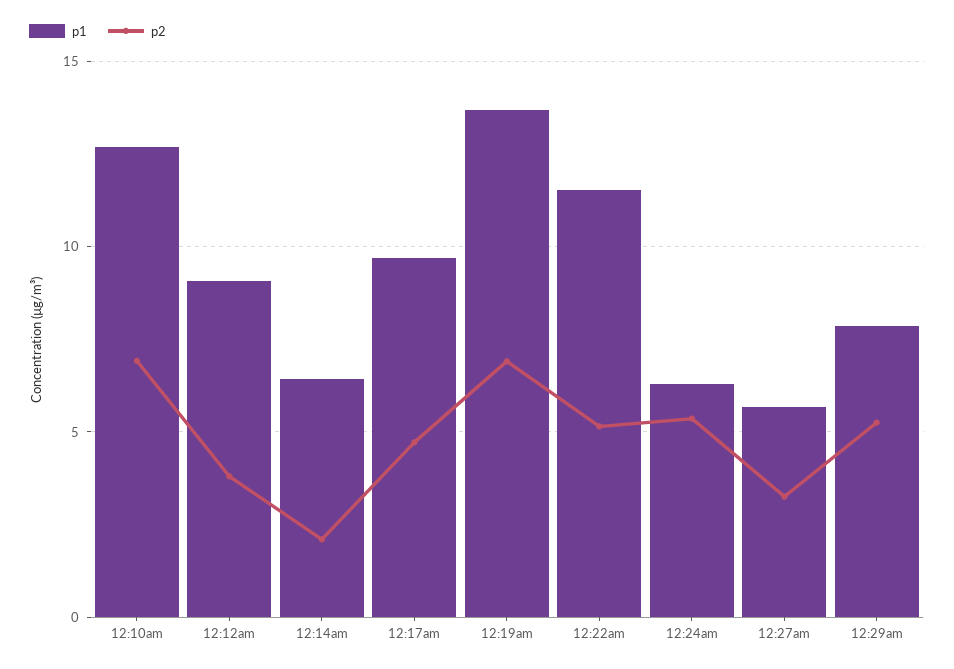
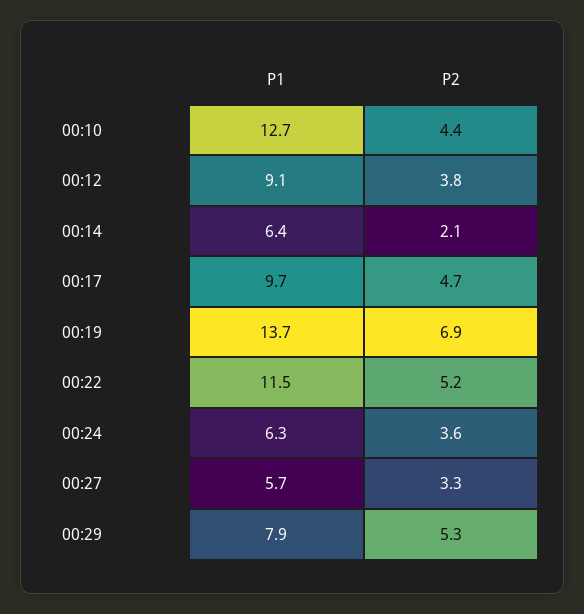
  {
    "p1": {
      "12:10am": 12.7,
      "12:12am": 9.1,
      "12:14am": 6.4,
      "12:17am": 9.7,
      "12:19am": 13.7,
      "12:22am": 11.5,
      "12:24am": 6.3,
      "12:27am": 5.7,
      "12:29am": 7.9
    },
    "p2": {
-     "12:10am": 7,
+     "12:10am": 4.4,
      "12:12am": 3.8,
      "12:14am": 2.1,
      "12:17am": 4.7,
      "12:19am": 6.9,
      "12:22am": 5.2,
-     "12:24am": 5.5,
+     "12:24am": 3.6,
      "12:27am": 3.3,
      "12:29am": 5.3
    }
  }

